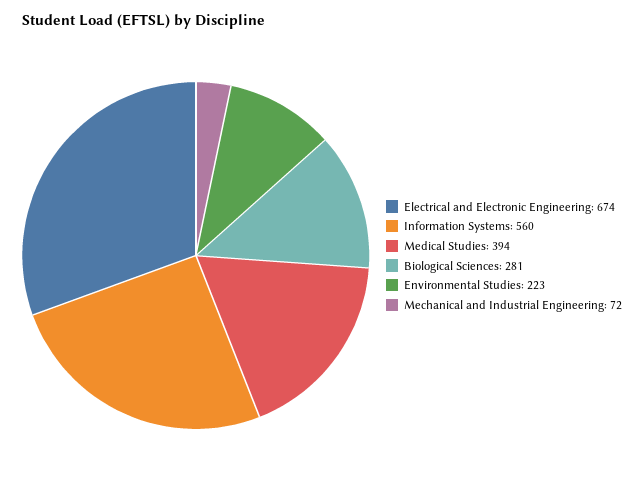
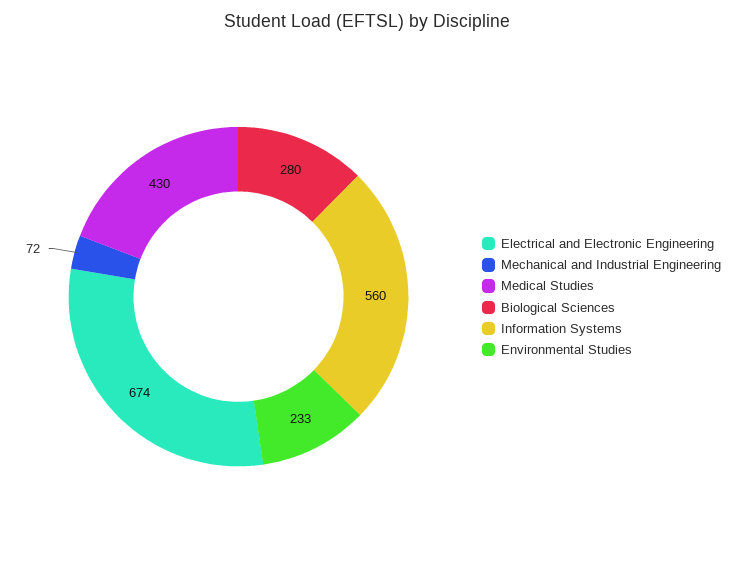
  {
    "Electrical and Electronic Engineering": 674,
    "Information Systems": 560,
-   "Medical Studies": 394,
+   "Medical Studies": 430,
-   "Biological Sciences": 281,
+   "Biological Sciences": 280,
-   "Environmental Studies": 223,
+   "Environmental Studies": 233,
    "Mechanical and Industrial Engineering": 72
  }

